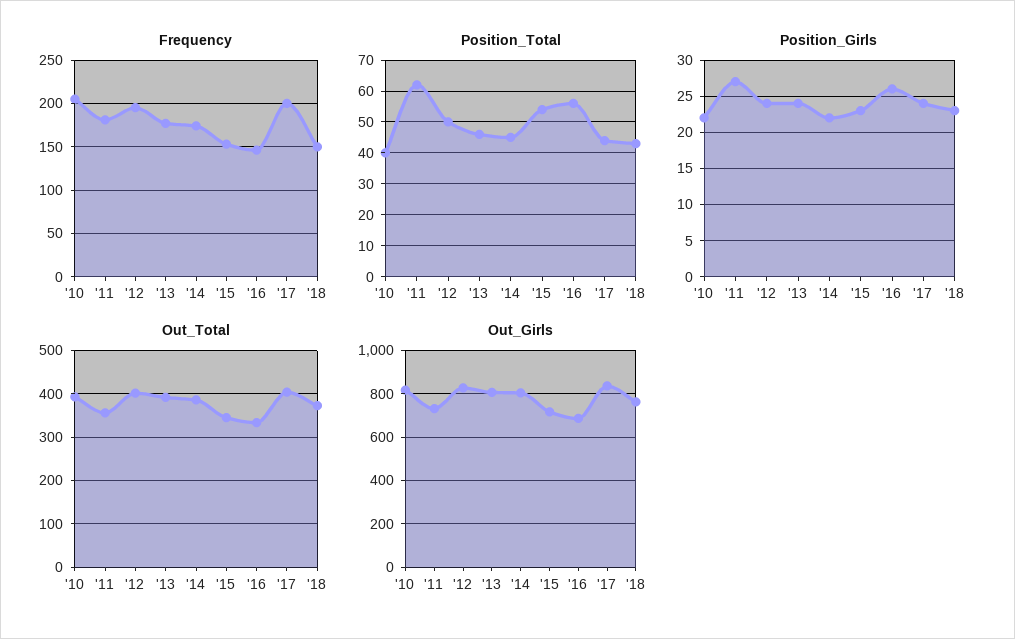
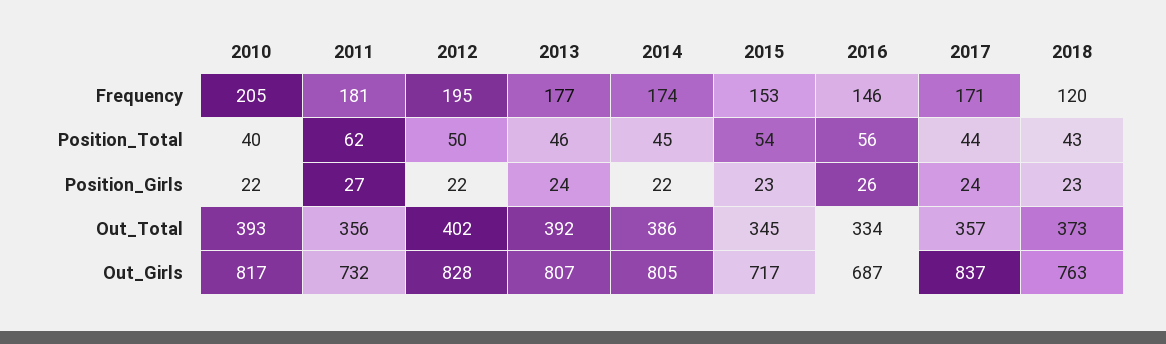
  {
    "Frequency": {
      "'10": 205,
      "'11": 181,
      "'12": 195,
      "'13": 177,
      "'14": 174,
      "'15": 153,
      "'16": 146,
-     "'17": 200,
+     "'17": 171,
-     "'18": 150
+     "'18": 120
    },
    "Position_Total": {
      "'10": 40,
      "'11": 62,
      "'12": 50,
      "'13": 46,
      "'14": 45,
      "'15": 54,
      "'16": 56,
      "'17": 44,
      "'18": 43
    },
    "Position_Girls": {
      "'10": 22,
      "'11": 27,
-     "'12": 24,
+     "'12": 22,
      "'13": 24,
      "'14": 22,
      "'15": 23,
      "'16": 26,
      "'17": 24,
      "'18": 23
    },
    "Out_Total": {
      "'10": 393,
      "'11": 356,
      "'12": 402,
      "'13": 392,
      "'14": 386,
      "'15": 345,
      "'16": 334,
-     "'17": 400,
+     "'17": 357,
      "'18": 373
    },
    "Out_Girls": {
      "'10": 817,
      "'11": 732,
      "'12": 828,
      "'13": 807,
      "'14": 805,
      "'15": 717,
      "'16": 687,
      "'17": 837,
      "'18": 763
    }
  }

